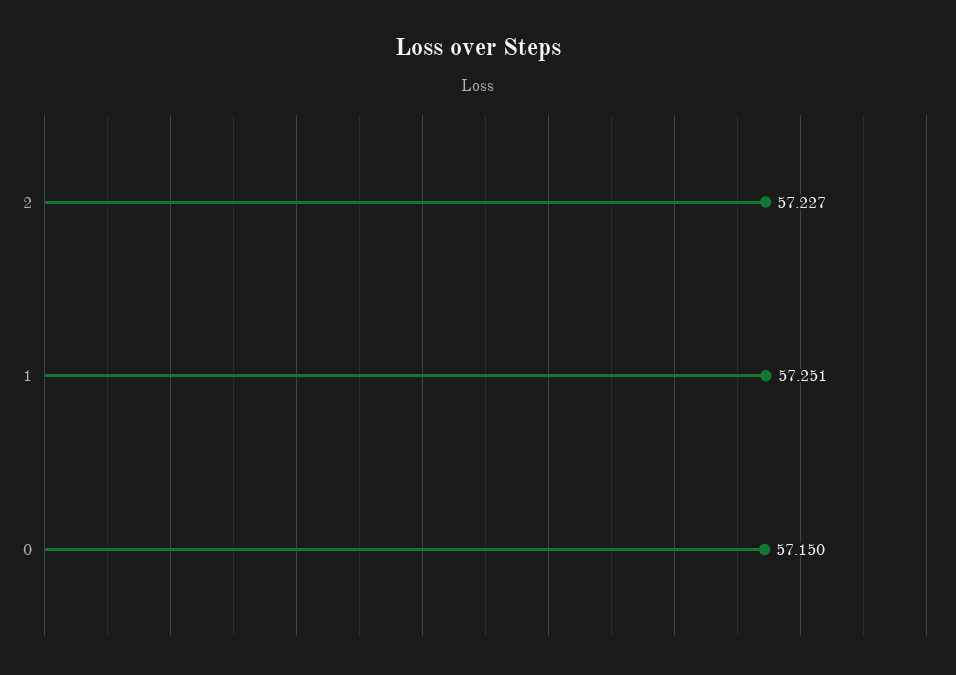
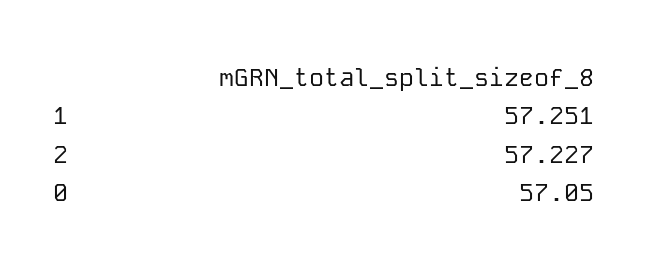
  {
    "2": 57.227,
    "1": 57.251,
-   "0": 57.15
+   "0": 57.05
  }

